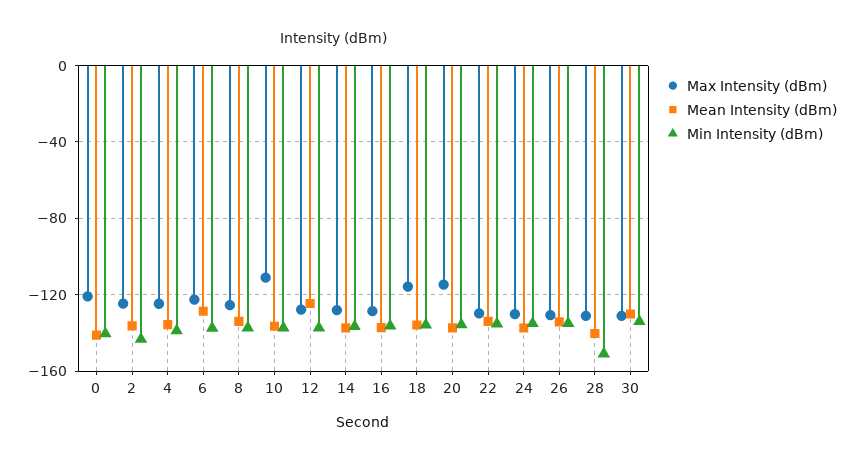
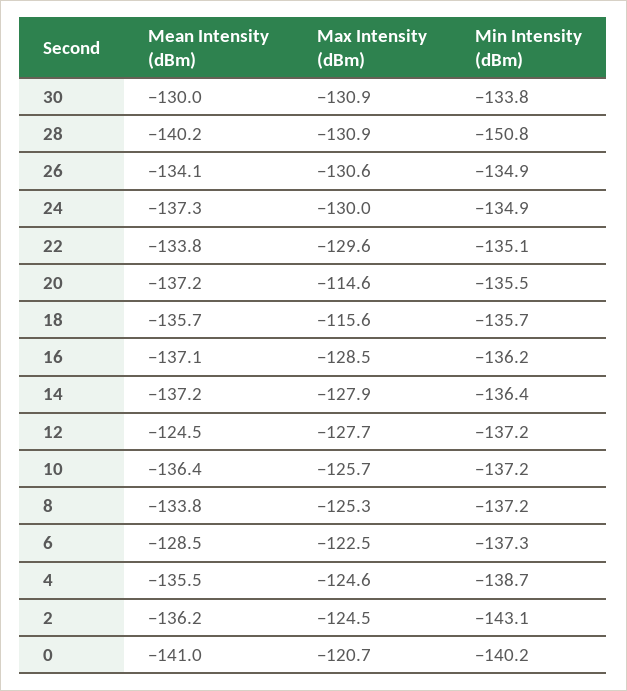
  {
    "Max Intensity (dBm)": {
      "0": -120.7,
      "2": -124.5,
      "4": -124.6,
      "6": -122.5,
      "8": -125.3,
-     "10": -110,
+     "10": -125.7,
      "12": -127.7,
      "14": -127.9,
      "16": -128.5,
      "18": -115.6,
      "20": -114.6,
      "22": -129.6,
      "24": -130,
      "26": -130.6,
      "28": -130.9,
      "30": -130.9
    },
    "Mean Intensity (dBm)": {
      "0": -141,
      "2": -136.2,
      "4": -135.5,
      "6": -128.5,
      "8": -133.8,
      "10": -136.4,
      "12": -124.5,
      "14": -137.2,
      "16": -137.1,
      "18": -135.7,
      "20": -137.2,
      "22": -133.8,
      "24": -137.3,
      "26": -134.1,
      "28": -140.2,
      "30": -130
    },
    "Min Intensity (dBm)": {
      "0": -140.2,
      "2": -143.1,
      "4": -138.7,
      "6": -137.3,
      "8": -137.2,
      "10": -137.2,
      "12": -137.2,
      "14": -136.4,
      "16": -136.2,
      "18": -135.7,
      "20": -135.5,
      "22": -135.1,
      "24": -134.9,
      "26": -134.9,
      "28": -150.8,
      "30": -133.8
    }
  }

